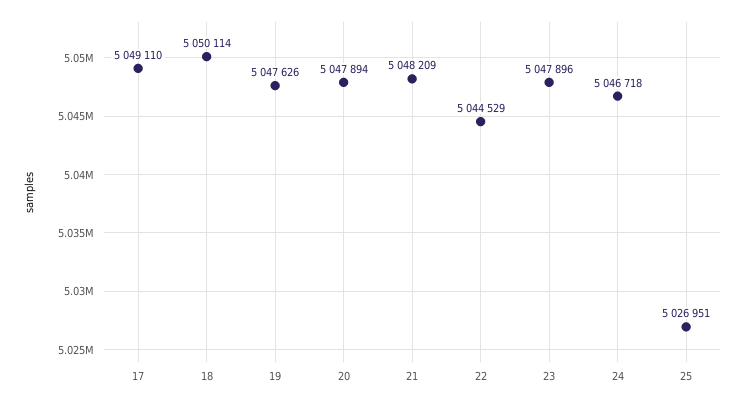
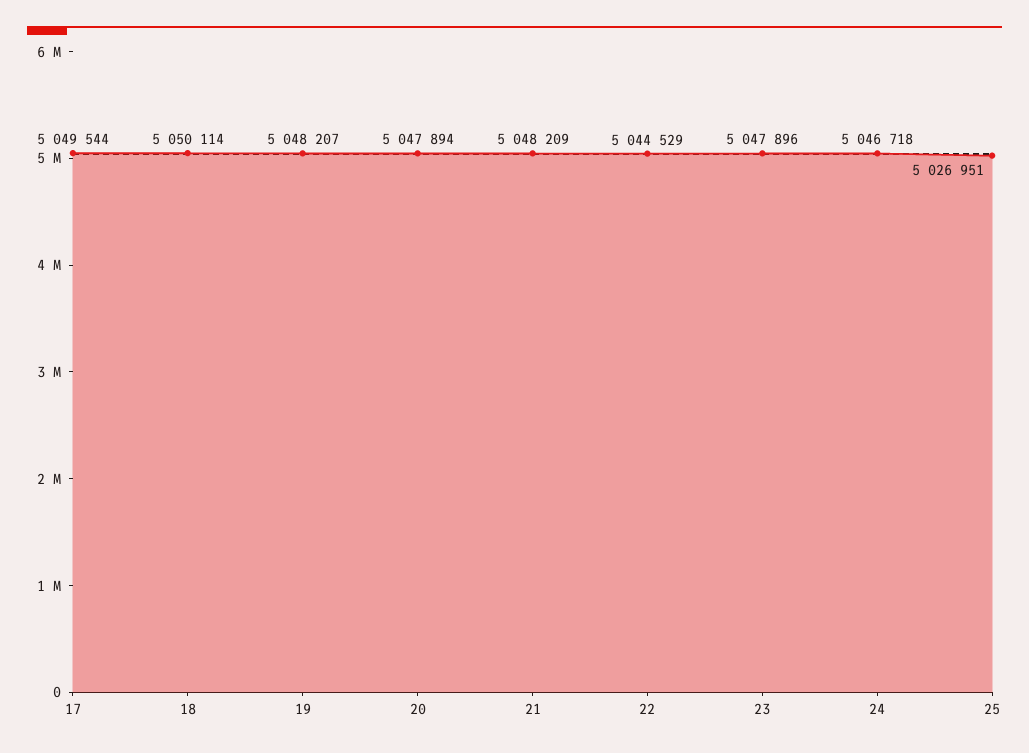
  {
-   "17": 5049110,
+   "17": 5049544,
    "18": 5050114,
-   "19": 5047626,
+   "19": 5048207,
    "20": 5047894,
    "21": 5048209,
    "22": 5044529,
    "23": 5047896,
    "24": 5046718,
    "25": 5026951
  }

